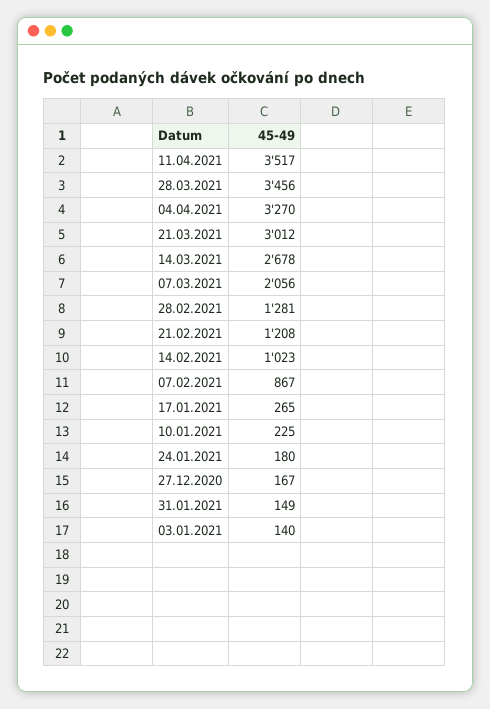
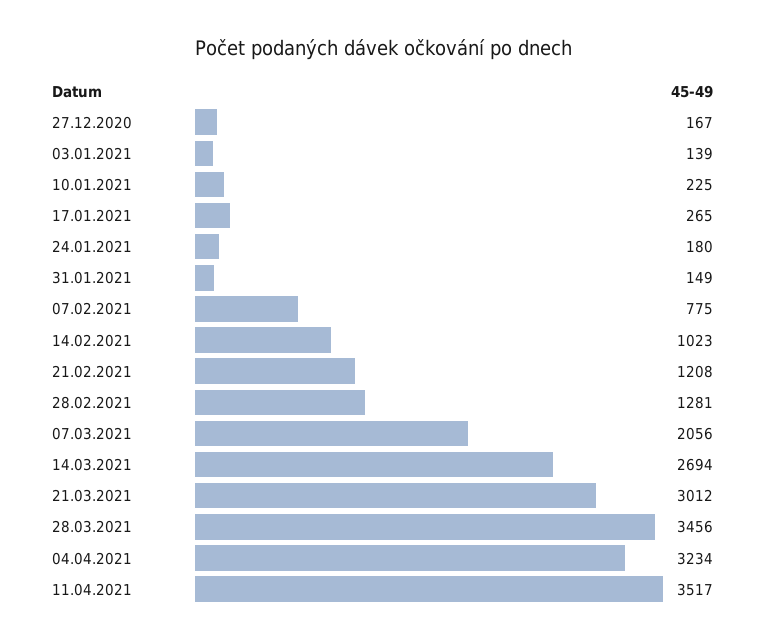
  {
    "11.04.2021": 3517,
    "28.03.2021": 3456,
-   "04.04.2021": 3270,
+   "04.04.2021": 3234,
    "21.03.2021": 3012,
-   "14.03.2021": 2678,
+   "14.03.2021": 2694,
    "07.03.2021": 2056,
    "28.02.2021": 1281,
    "21.02.2021": 1208,
    "14.02.2021": 1023,
-   "07.02.2021": 867,
+   "07.02.2021": 775,
    "17.01.2021": 265,
    "10.01.2021": 225,
    "24.01.2021": 180,
    "27.12.2020": 167,
    "31.01.2021": 149,
-   "03.01.2021": 140
+   "03.01.2021": 139
  }

